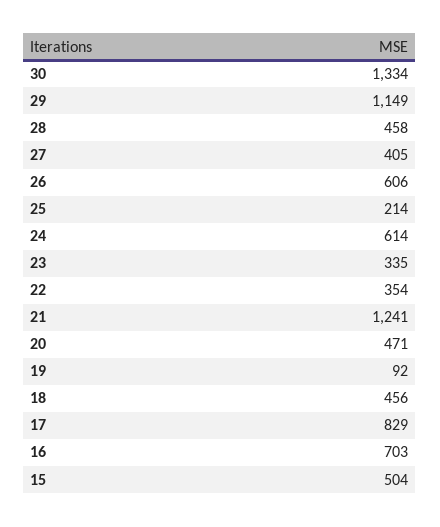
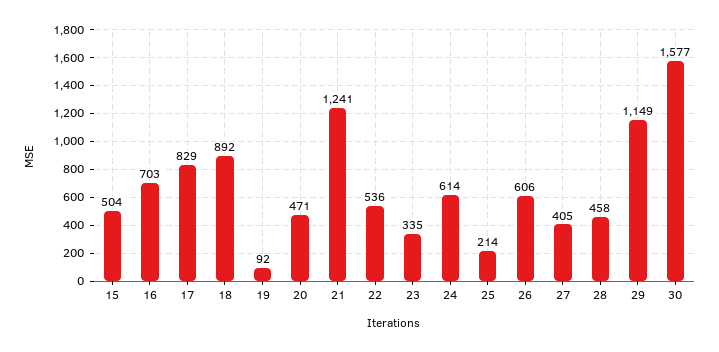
  {
-   "30": 1334,
+   "30": 1577,
    "29": 1149,
    "28": 458,
    "27": 405,
    "26": 606,
    "25": 214,
    "24": 614,
    "23": 335,
-   "22": 354,
+   "22": 536,
    "21": 1241,
    "20": 471,
    "19": 92,
-   "18": 456,
+   "18": 892,
    "17": 829,
    "16": 703,
    "15": 504
  }

